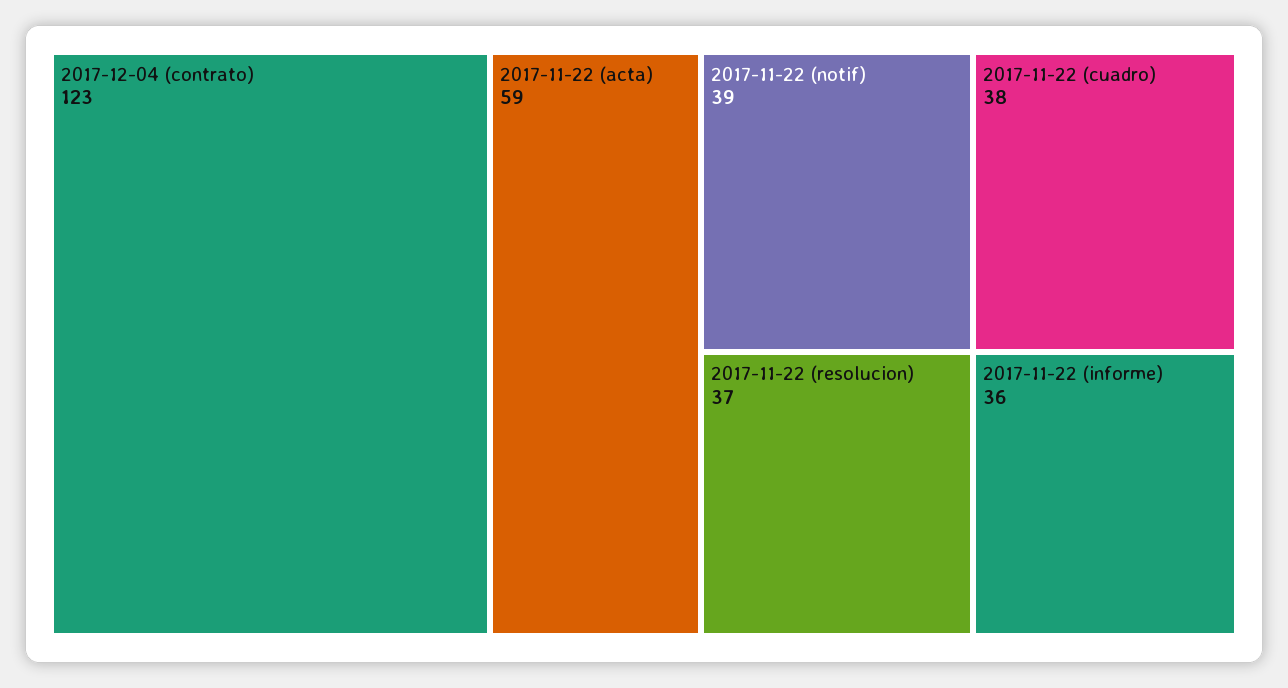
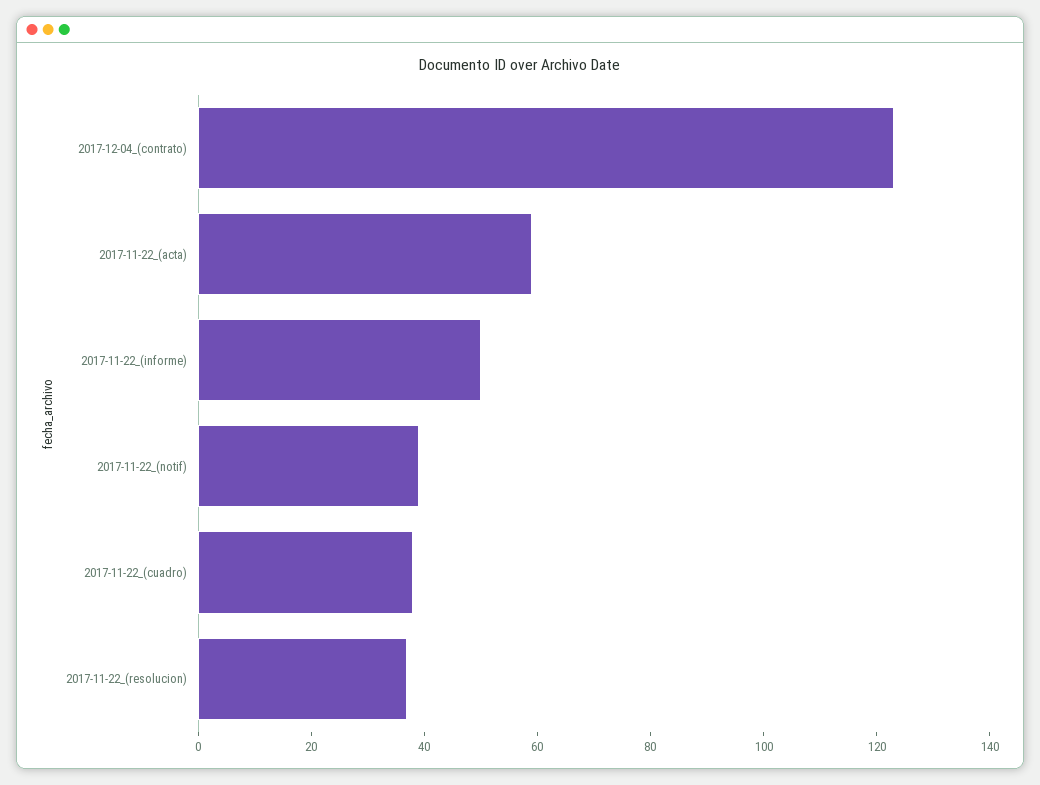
  {
    "2017-12-04 (contrato)": 123,
    "2017-11-22 (acta)": 59,
    "2017-11-22 (notif)": 39,
    "2017-11-22 (cuadro)": 38,
    "2017-11-22 (resolucion)": 37,
-   "2017-11-22 (informe)": 36
+   "2017-11-22 (informe)": 50
  }

